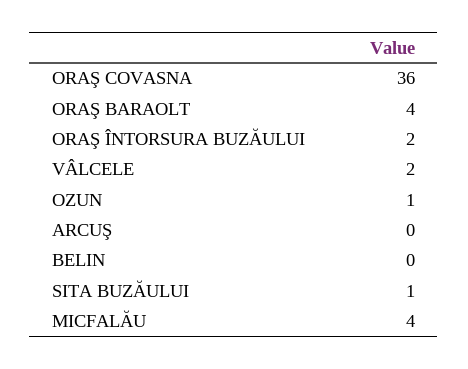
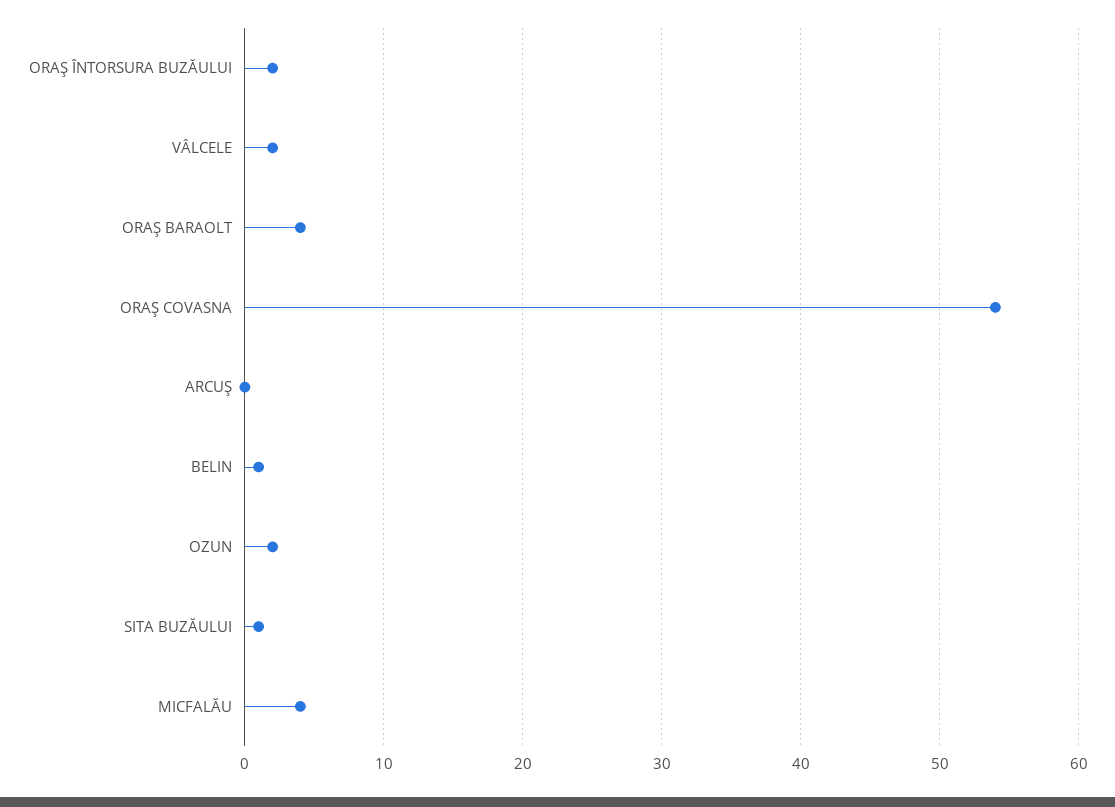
  {
-   "ORAŞ COVASNA": 36,
+   "ORAŞ COVASNA": 54,
    "ORAŞ BARAOLT": 4,
    "ORAŞ ÎNTORSURA BUZĂULUI": 2,
    "VÂLCELE": 2,
-   "OZUN": 1,
+   "OZUN": 2,
    "ARCUŞ": 0,
-   "BELIN": 0,
+   "BELIN": 1,
    "SITA BUZĂULUI": 1,
    "MICFALĂU": 4
  }

